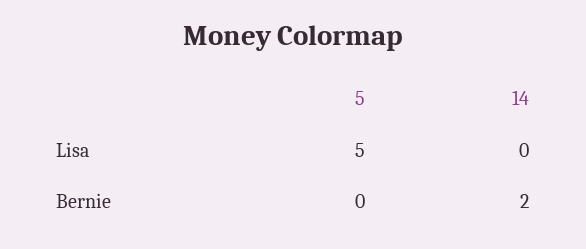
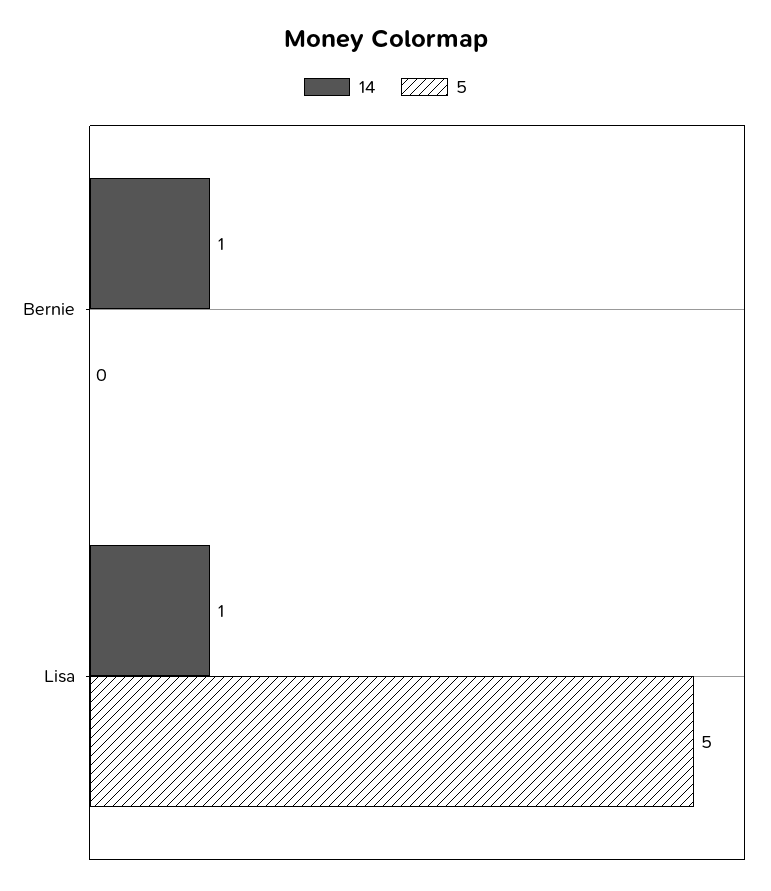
  {
    "5": {
      "Lisa": 5,
      "Bernie": 0
    },
    "14": {
-     "Lisa": 0,
+     "Lisa": 1,
-     "Bernie": 2
+     "Bernie": 1
    }
  }

